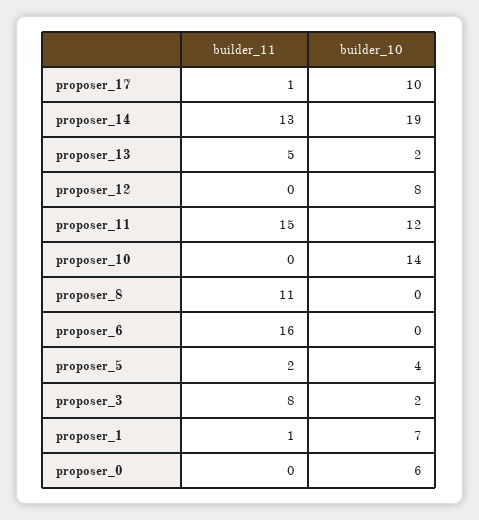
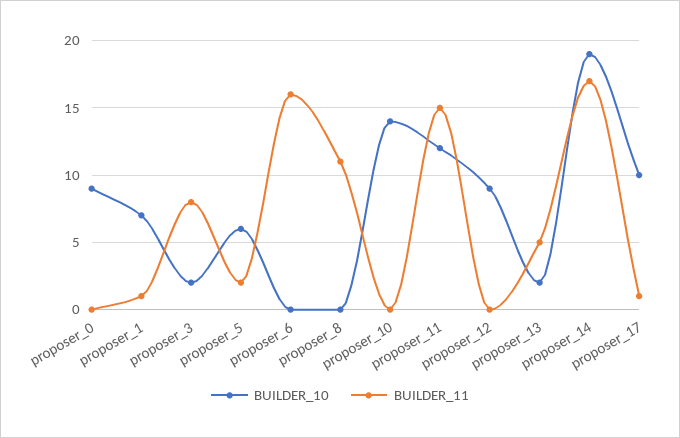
  {
    "builder_11": {
      "proposer_17": 1,
-     "proposer_14": 13,
+     "proposer_14": 17,
      "proposer_13": 5,
      "proposer_12": 0,
      "proposer_11": 15,
      "proposer_10": 0,
      "proposer_8": 11,
      "proposer_6": 16,
      "proposer_5": 2,
      "proposer_3": 8,
      "proposer_1": 1,
      "proposer_0": 0
    },
    "builder_10": {
      "proposer_17": 10,
      "proposer_14": 19,
      "proposer_13": 2,
-     "proposer_12": 8,
+     "proposer_12": 9,
      "proposer_11": 12,
      "proposer_10": 14,
      "proposer_8": 0,
      "proposer_6": 0,
-     "proposer_5": 4,
+     "proposer_5": 6,
      "proposer_3": 2,
      "proposer_1": 7,
-     "proposer_0": 6
+     "proposer_0": 9
    }
  }

